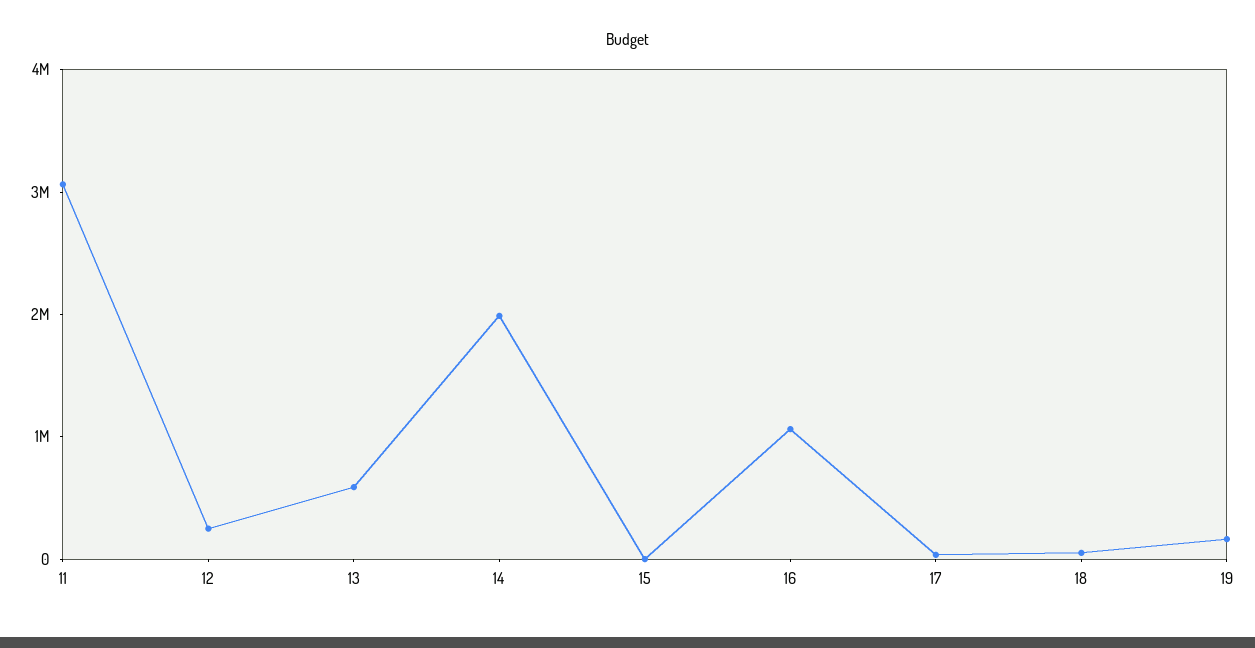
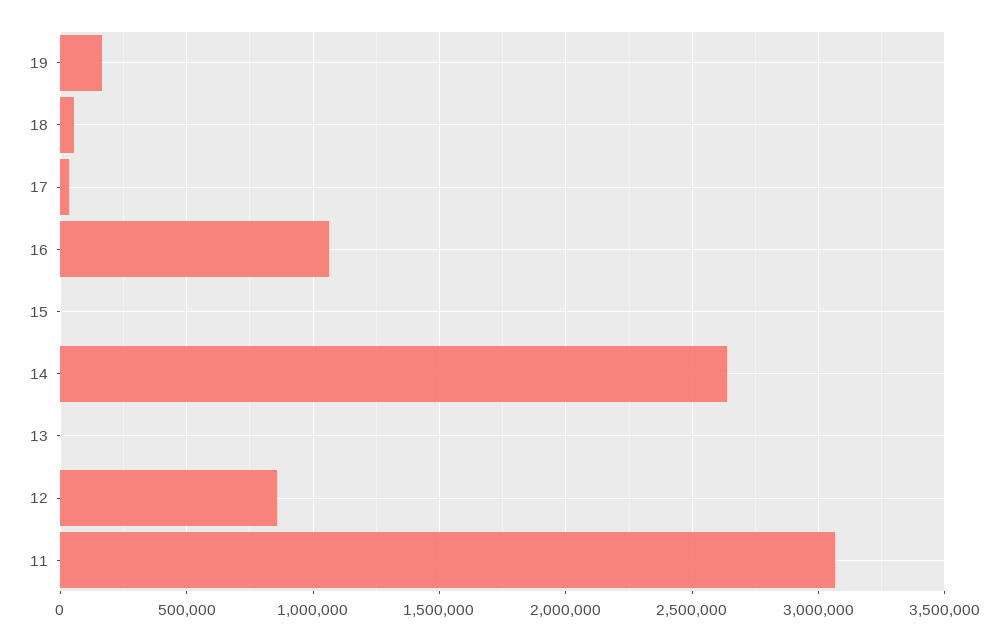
  {
    "11": 3050000,
-   "12": 200000,
+   "12": 850000,
-   "13": 600000,
+   "13": 0,
-   "14": 2000000,
+   "14": 2650000,
    "15": 0,
    "16": 1050000,
    "17": 50000,
    "18": 50000,
    "19": 150000
  }

